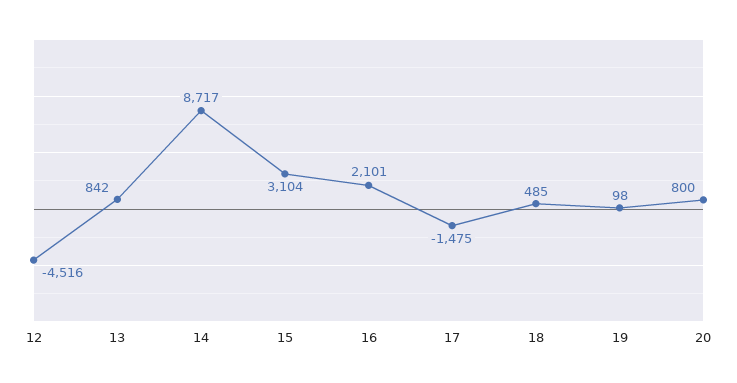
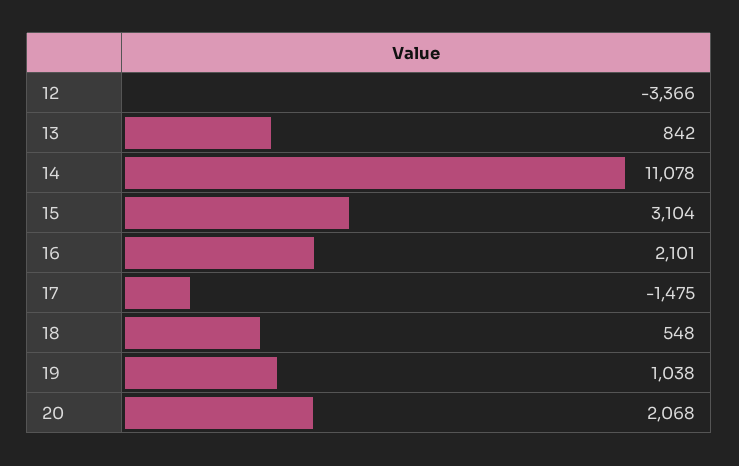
  {
-   "12": -4516,
+   "12": -3366,
    "13": 842,
-   "14": 8717,
+   "14": 11078,
    "15": 3104,
    "16": 2101,
    "17": -1475,
-   "18": 485,
+   "18": 548,
-   "19": 98,
+   "19": 1038,
-   "20": 800
+   "20": 2068
  }

